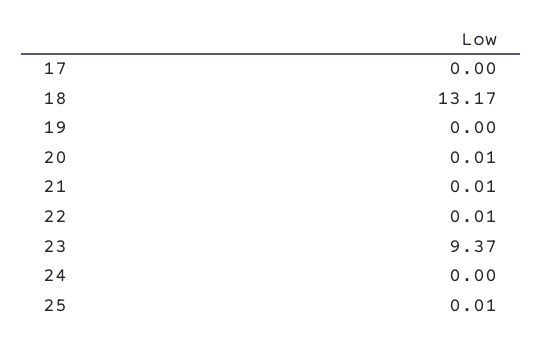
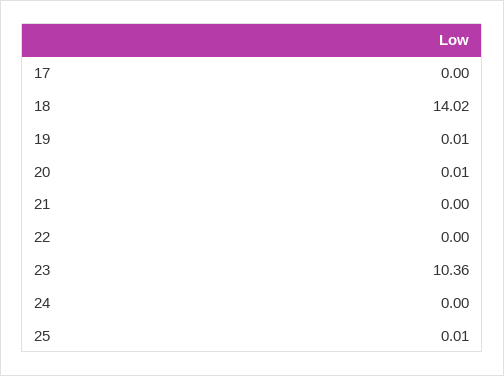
  {
    "17": 0,
-   "18": 13.17,
+   "18": 14.02,
-   "19": 0,
+   "19": 0.01,
    "20": 0.01,
-   "21": 0.01,
+   "21": 0,
-   "22": 0.01,
+   "22": 0,
-   "23": 9.37,
+   "23": 10.36,
    "24": 0,
    "25": 0.01
  }

